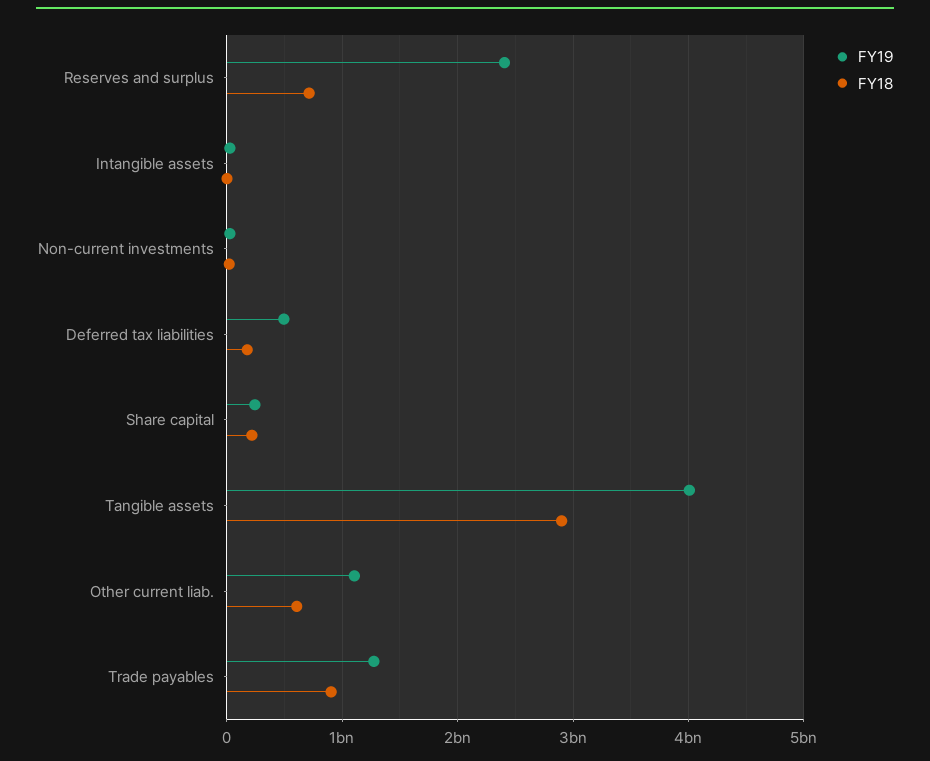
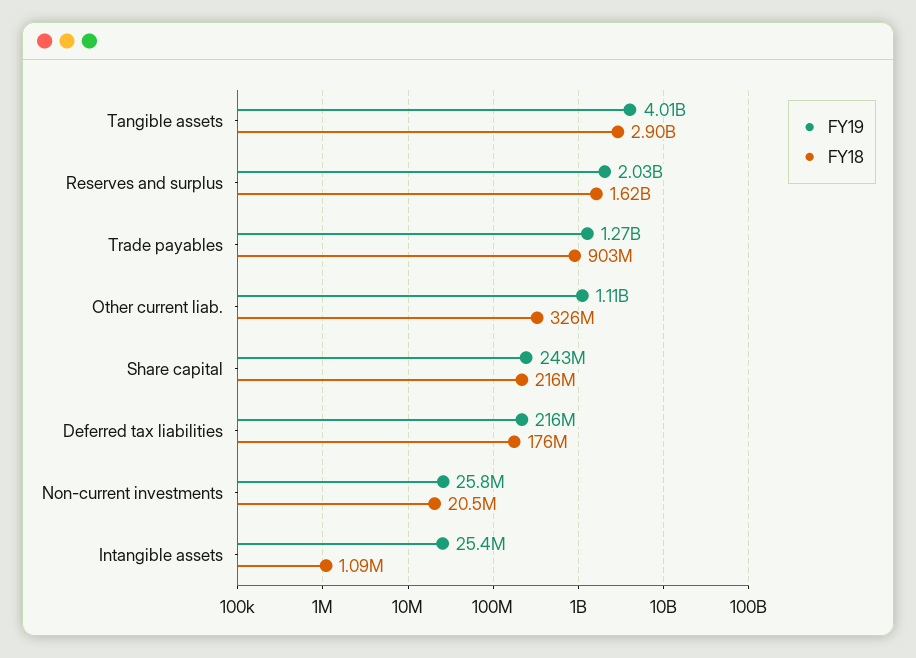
  {
    "FY19": {
-     "Reserves and surplus": 2400000000,
+     "Reserves and surplus": 2030000000,
      "Intangible assets": 25400000,
      "Non-current investments": 25800000,
-     "Deferred tax liabilities": 500000000,
+     "Deferred tax liabilities": 216000000,
      "Share capital": 243000000,
      "Tangible assets": 4010000000,
      "Other current liab.": 1110000000,
      "Trade payables": 1270000000
    },
    "FY18": {
-     "Reserves and surplus": 700000000,
+     "Reserves and surplus": 1620000000,
      "Intangible assets": 1090000,
      "Non-current investments": 20500000,
      "Deferred tax liabilities": 176000000,
      "Share capital": 216000000,
      "Tangible assets": 2900000000,
-     "Other current liab.": 600000000,
+     "Other current liab.": 326000000,
      "Trade payables": 903000000
    }
  }

